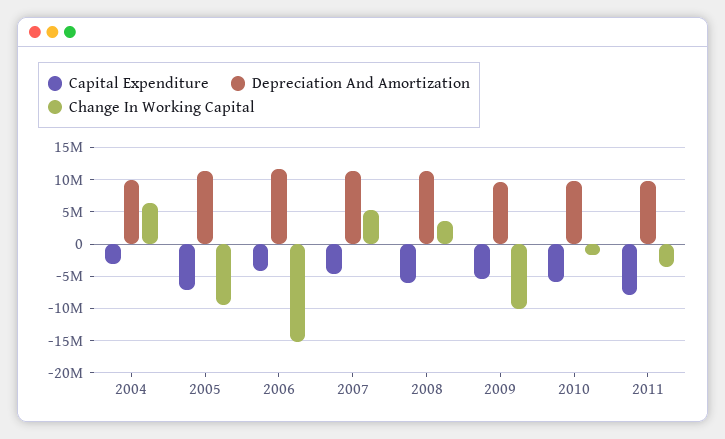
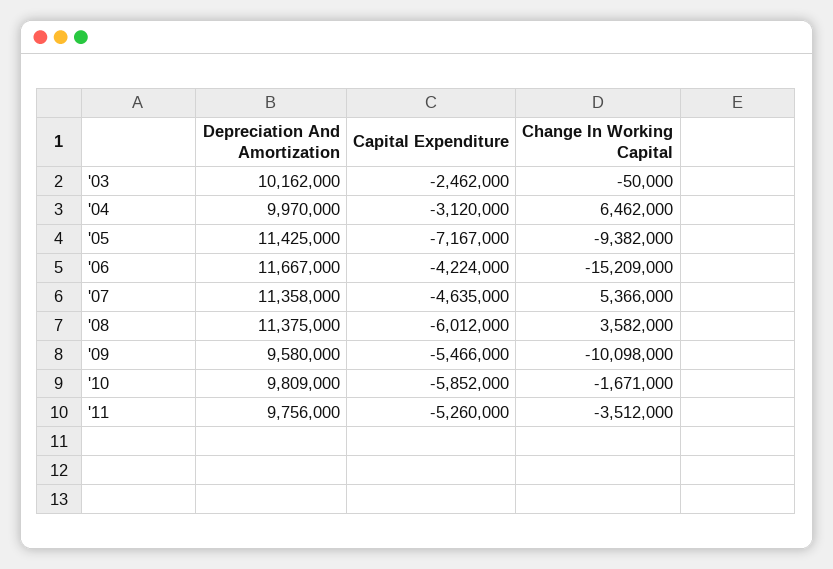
  {
    "Capital Expenditure": {
      "2004": -3120000,
      "2005": -7167000,
      "2006": -4224000,
      "2007": -4635000,
      "2008": -6012000,
      "2009": -5466000,
      "2010": -5852000,
-     "2011": -8000000
+     "2011": -5260000,
+     "'03": -2462000
    },
    "Depreciation And Amortization": {
      "2004": 9970000,
      "2005": 11425000,
      "2006": 11667000,
      "2007": 11358000,
      "2008": 11375000,
      "2009": 9580000,
      "2010": 9809000,
-     "2011": 9756000
+     "2011": 9756000,
+     "'03": 10162000
    },
    "Change In Working Capital": {
      "2004": 6462000,
      "2005": -9382000,
      "2006": -15209000,
      "2007": 5366000,
      "2008": 3582000,
      "2009": -10098000,
      "2010": -1671000,
-     "2011": -3512000
+     "2011": -3512000,
+     "'03": -50000
    }
  }

